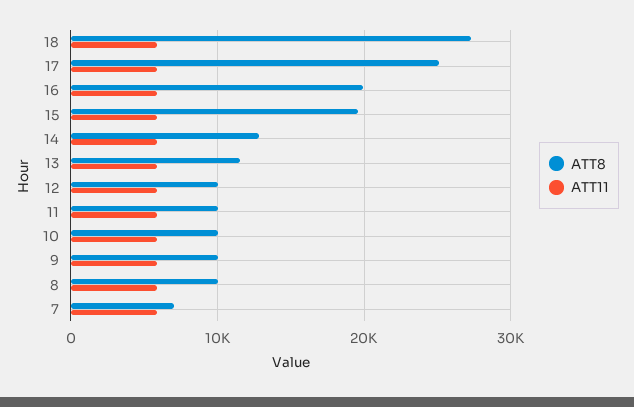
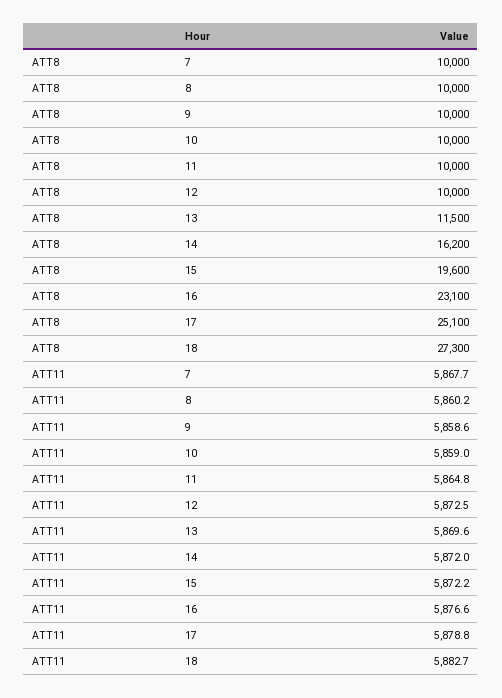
  {
    "ATT8": {
      "18": 27300,
      "17": 25100,
-     "16": 20000,
+     "16": 23100,
      "15": 19600,
-     "14": 13000,
+     "14": 16200,
      "13": 11500,
      "12": 10000,
      "11": 10000,
      "10": 10000,
      "9": 10000,
      "8": 10000,
-     "7": 7000
+     "7": 10000
    },
    "ATT11": {
      "18": 5882.7,
      "17": 5878.8,
      "16": 5876.6,
      "15": 5872.2,
      "14": 5872,
      "13": 5869.6,
      "12": 5872.5,
      "11": 5864.8,
      "10": 5859,
      "9": 5858.6,
      "8": 5860.2,
      "7": 5867.7
    }
  }

